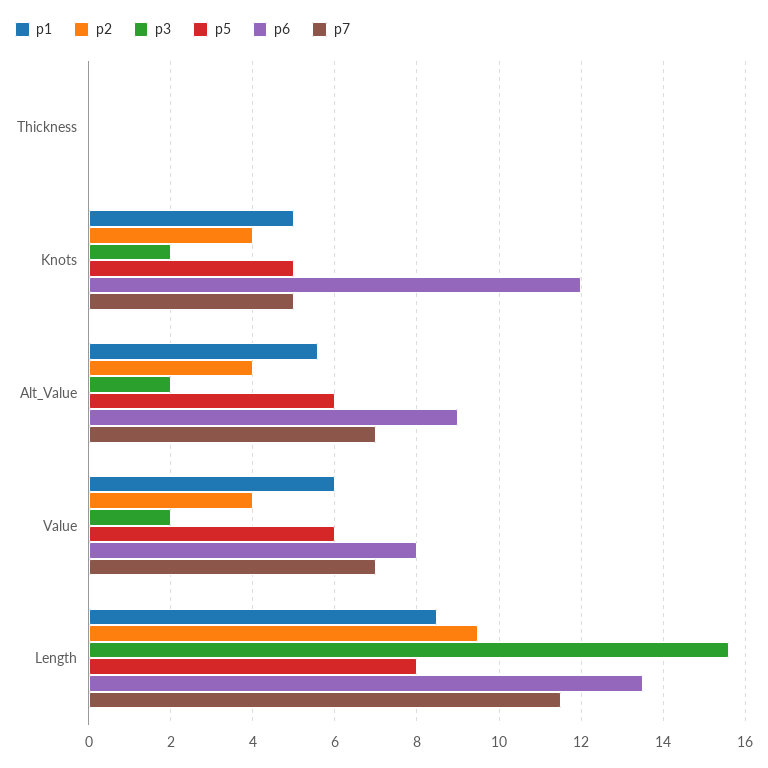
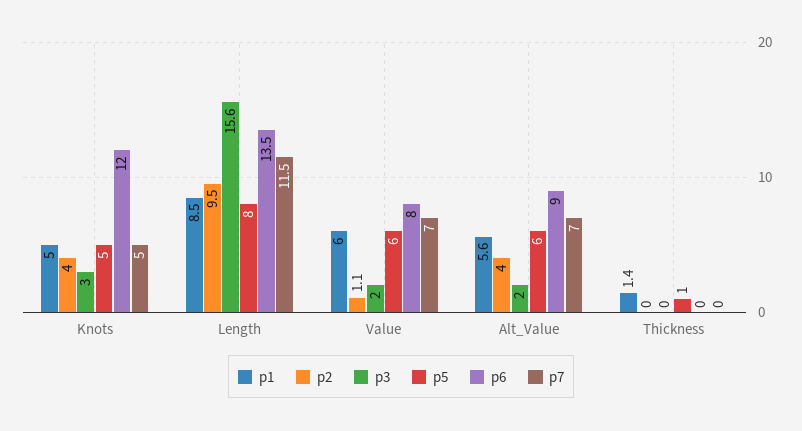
  {
    "p1": {
-     "Thickness": 0,
+     "Thickness": 1.4,
      "Knots": 5,
      "Alt_Value": 5.6,
      "Value": 6,
      "Length": 8.5
    },
    "p2": {
      "Thickness": 0,
      "Knots": 4,
      "Alt_Value": 4,
-     "Value": 4,
+     "Value": 1.1,
      "Length": 9.5
    },
    "p3": {
      "Thickness": 0,
-     "Knots": 2,
+     "Knots": 3,
      "Alt_Value": 2,
      "Value": 2,
      "Length": 15.6
    },
    "p5": {
-     "Thickness": 0,
+     "Thickness": 1,
      "Knots": 5,
      "Alt_Value": 6,
      "Value": 6,
      "Length": 8
    },
    "p6": {
      "Thickness": 0,
      "Knots": 12,
      "Alt_Value": 9,
      "Value": 8,
      "Length": 13.5
    },
    "p7": {
      "Thickness": 0,
      "Knots": 5,
      "Alt_Value": 7,
      "Value": 7,
      "Length": 11.5
    }
  }

